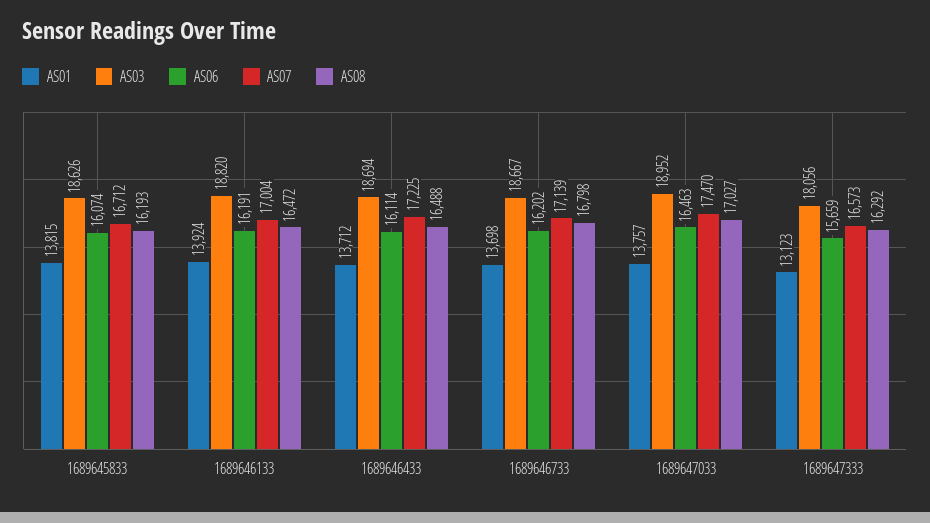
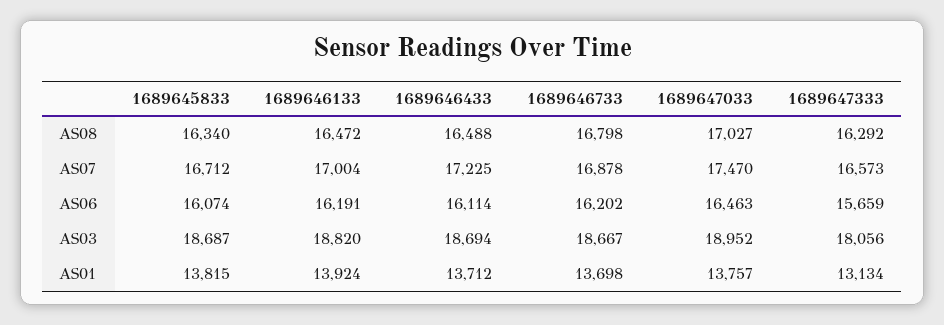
  {
    "AS01": {
      "1689645833": 13815,
      "1689646133": 13924,
      "1689646433": 13712,
      "1689646733": 13698,
      "1689647033": 13757,
-     "1689647333": 13123
+     "1689647333": 13134
    },
    "AS03": {
-     "1689645833": 18626,
+     "1689645833": 18687,
      "1689646133": 18820,
      "1689646433": 18694,
      "1689646733": 18667,
      "1689647033": 18952,
      "1689647333": 18056
    },
    "AS06": {
      "1689645833": 16074,
      "1689646133": 16191,
      "1689646433": 16114,
      "1689646733": 16202,
      "1689647033": 16463,
      "1689647333": 15659
    },
    "AS07": {
      "1689645833": 16712,
      "1689646133": 17004,
      "1689646433": 17225,
-     "1689646733": 17139,
+     "1689646733": 16878,
      "1689647033": 17470,
      "1689647333": 16573
    },
    "AS08": {
-     "1689645833": 16193,
+     "1689645833": 16340,
      "1689646133": 16472,
      "1689646433": 16488,
      "1689646733": 16798,
      "1689647033": 17027,
      "1689647333": 16292
    }
  }

